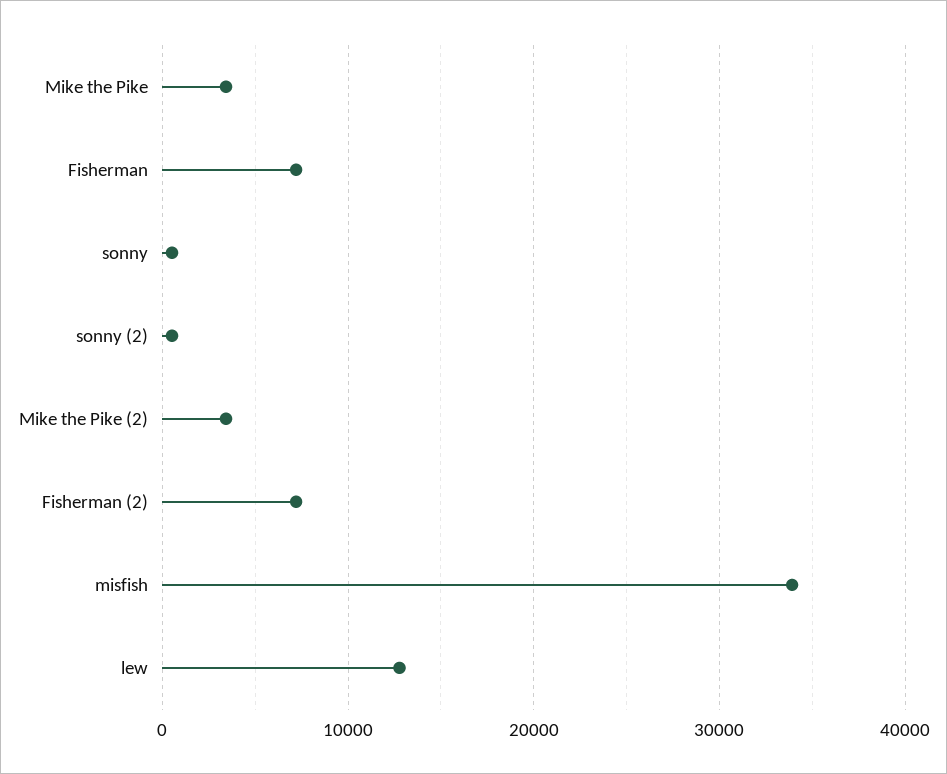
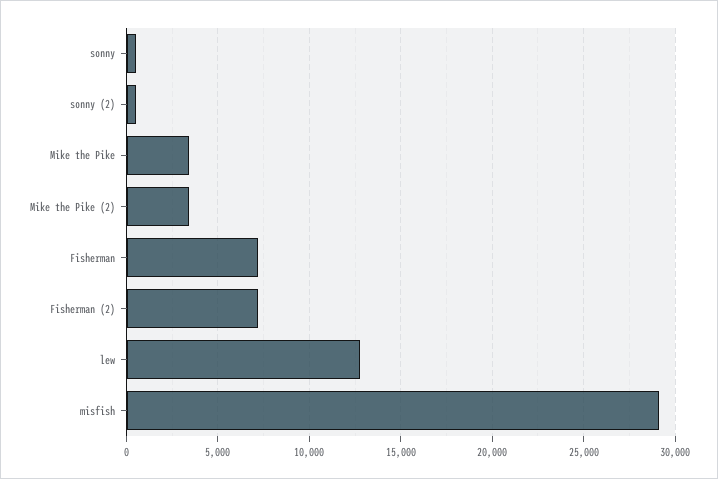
  {
    "Mike the Pike": 3500,
    "Fisherman": 7000,
    "sonny": 500,
    "sonny (2)": 500,
    "Mike the Pike (2)": 3500,
    "Fisherman (2)": 7000,
-   "misfish": 34000,
+   "misfish": 29000,
    "lew": 13000
  }

